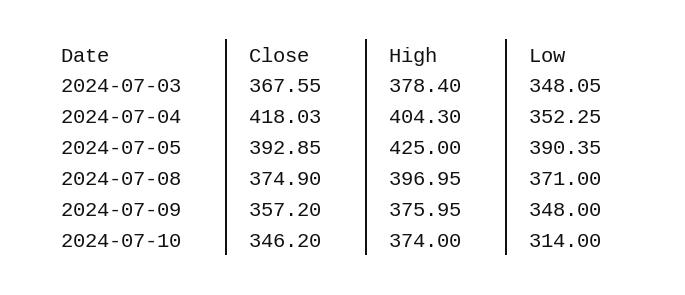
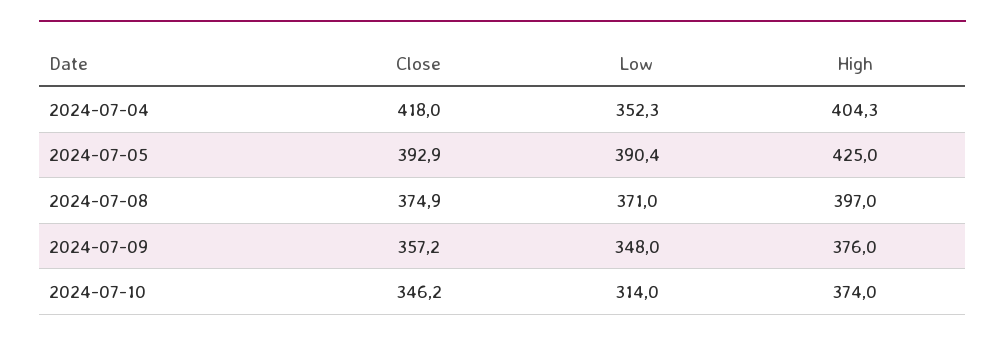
  {
    "Close": {
-     "2024-07-03": 367.55,
      "2024-07-04": 418.03,
      "2024-07-05": 392.85,
      "2024-07-08": 374.9,
      "2024-07-09": 357.2,
      "2024-07-10": 346.2
    },
    "High": {
-     "2024-07-03": 378.4,
      "2024-07-04": 404.3,
      "2024-07-05": 425,
      "2024-07-08": 396.95,
      "2024-07-09": 375.95,
      "2024-07-10": 374
    },
    "Low": {
-     "2024-07-03": 348.05,
      "2024-07-04": 352.25,
      "2024-07-05": 390.35,
      "2024-07-08": 371,
      "2024-07-09": 348,
      "2024-07-10": 314
    }
  }

